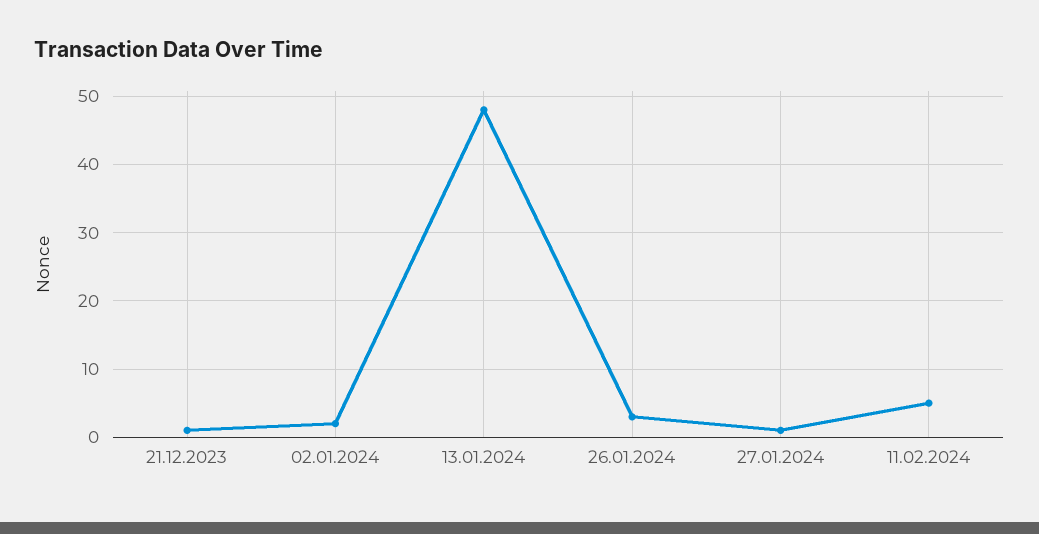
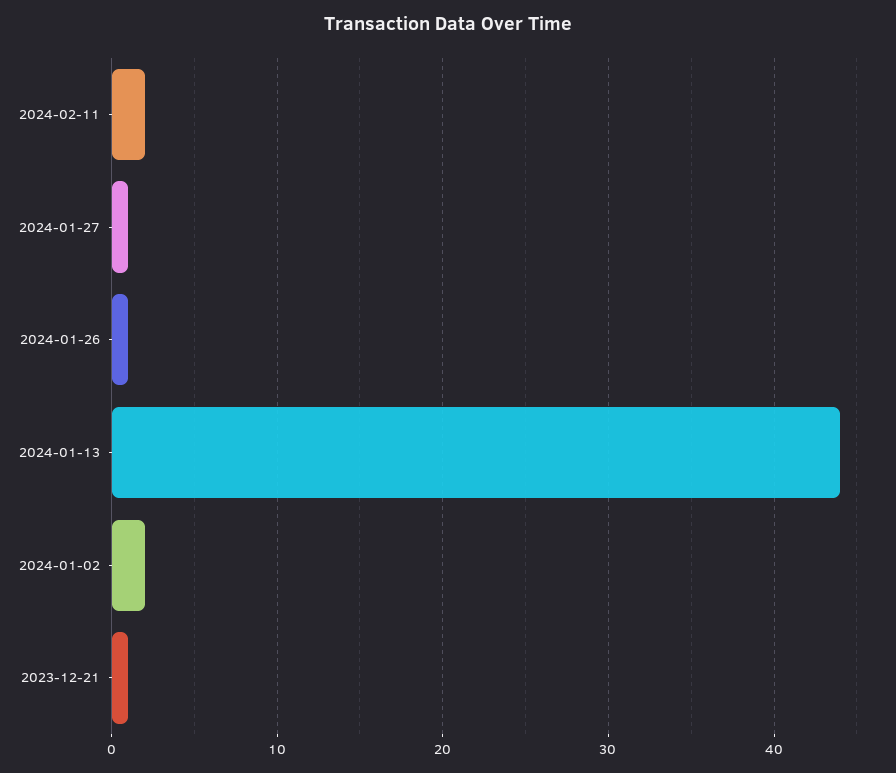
  {
    "21.12.2023": 1,
    "02.01.2024": 2,
-   "13.01.2024": 48,
+   "13.01.2024": 44,
-   "26.01.2024": 3,
+   "26.01.2024": 1,
    "27.01.2024": 1,
-   "11.02.2024": 5
+   "11.02.2024": 2
  }

